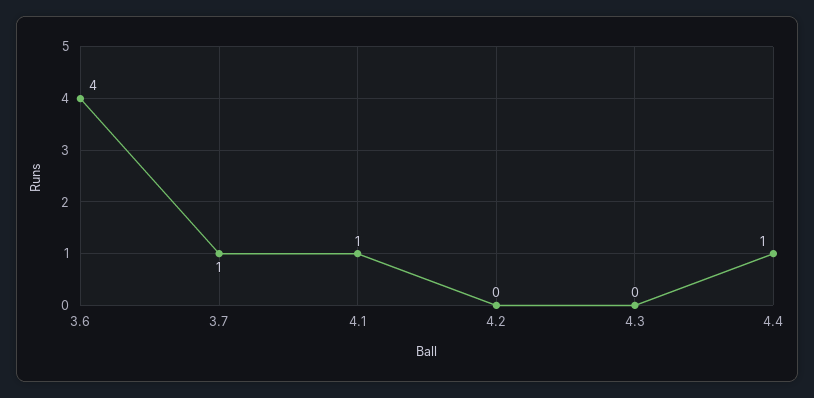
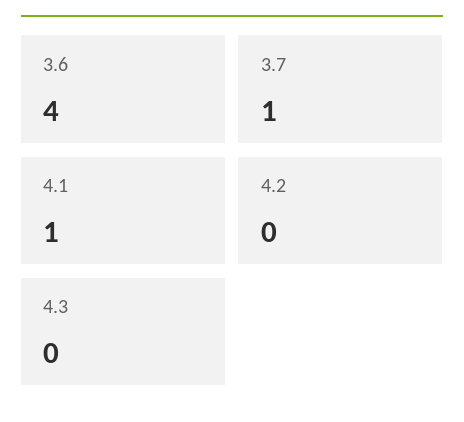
  {
    "3.6": 4,
    "3.7": 1,
    "4.1": 1,
    "4.2": 0,
-   "4.3": 0,
+   "4.3": 0
-   "4.4": 1
  }

